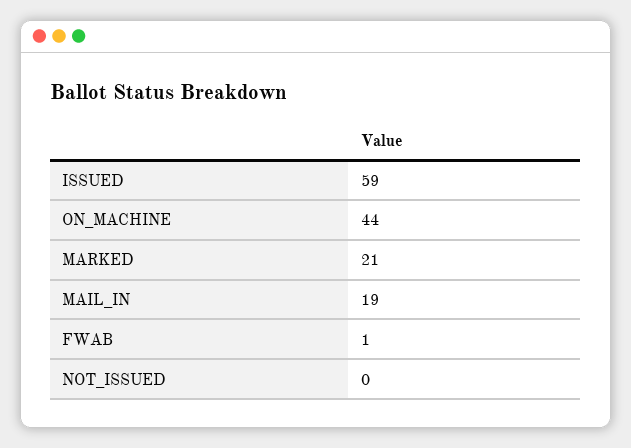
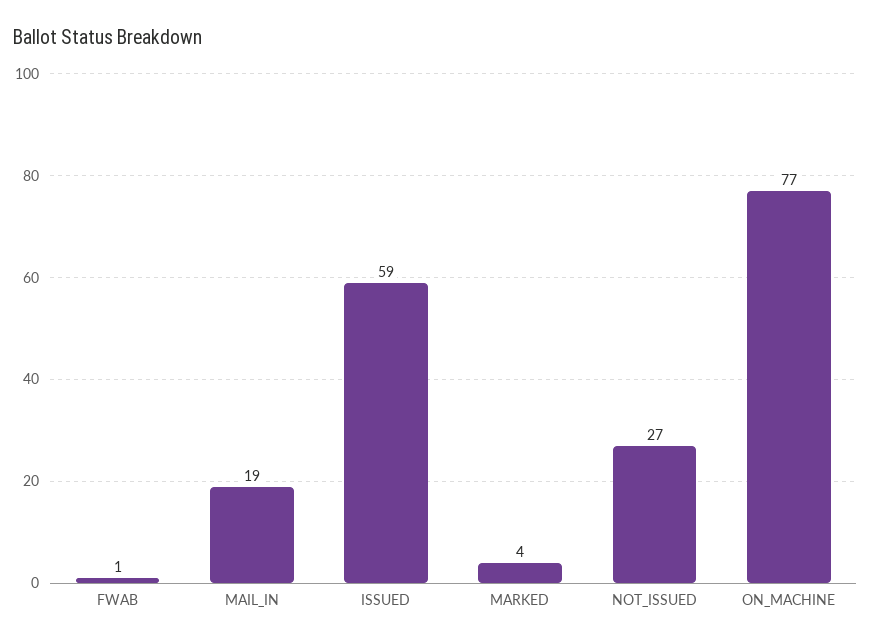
  {
    "ISSUED": 59,
-   "ON_MACHINE": 44,
+   "ON_MACHINE": 77,
-   "MARKED": 21,
+   "MARKED": 4,
    "MAIL_IN": 19,
    "FWAB": 1,
-   "NOT_ISSUED": 0
+   "NOT_ISSUED": 27
  }

